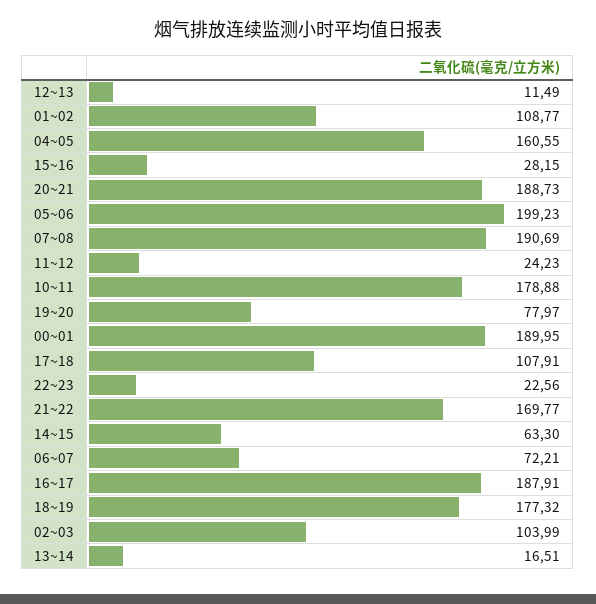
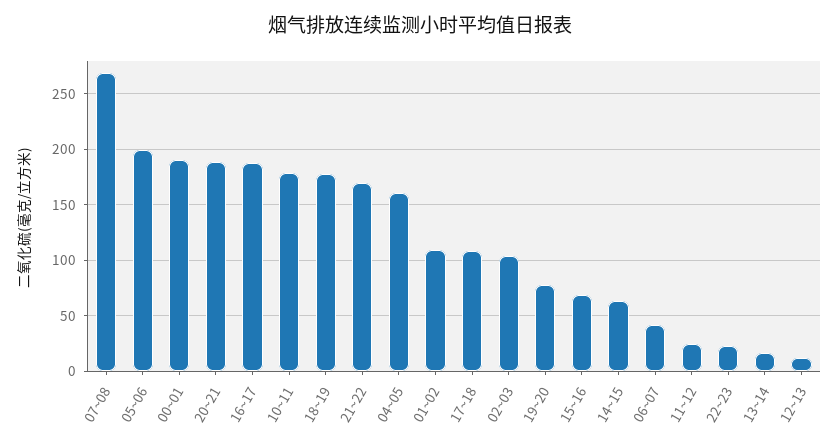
  {
    "12~13": 11.49,
    "01~02": 108.77,
    "04~05": 160.55,
-   "15~16": 28.15,
+   "15~16": 70,
    "20~21": 188.73,
    "05~06": 199.23,
-   "07~08": 190.69,
+   "07~08": 270,
    "11~12": 24.23,
    "10~11": 178.88,
    "19~20": 77.97,
    "00~01": 189.95,
    "17~18": 107.91,
    "22~23": 22.56,
    "21~22": 169.77,
    "14~15": 63.3,
-   "06~07": 72.21,
+   "06~07": 40,
    "16~17": 187.91,
    "18~19": 177.32,
    "02~03": 103.99,
    "13~14": 16.51
  }

